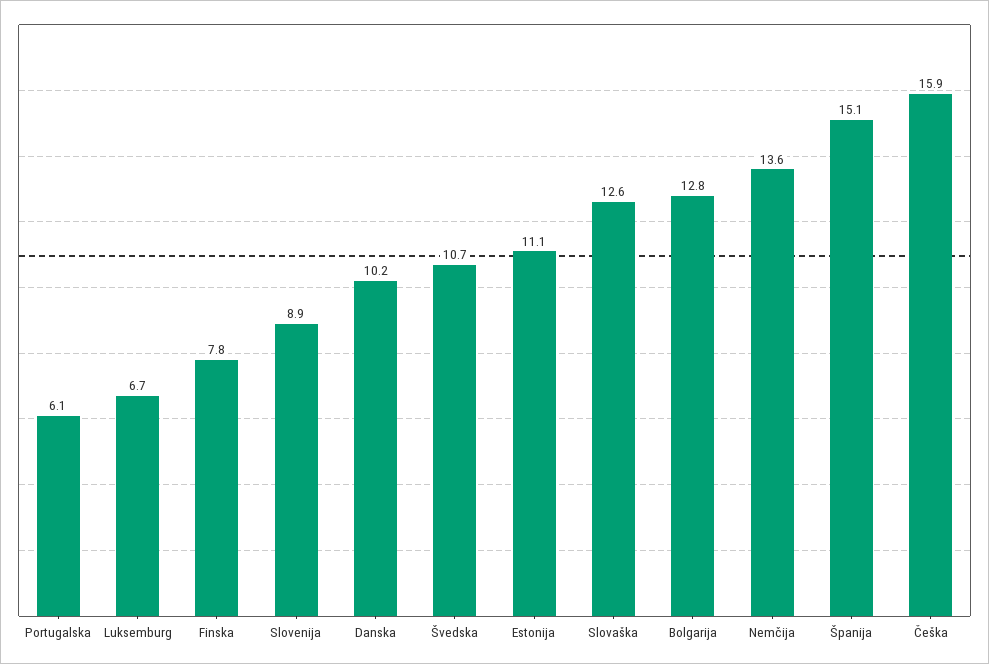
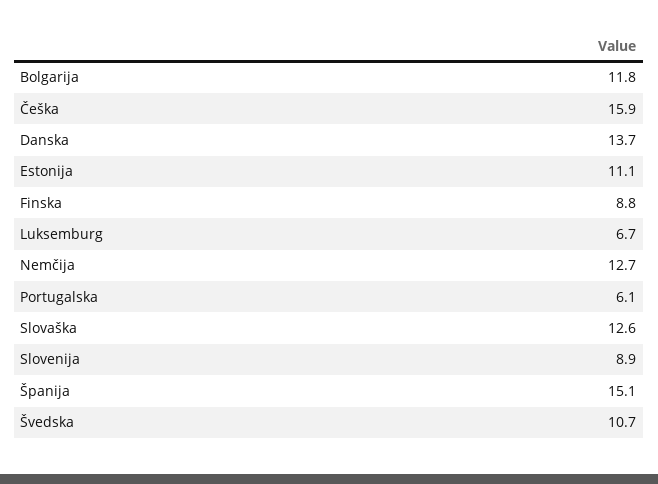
  {
    "Portugalska": 6.1,
    "Luksemburg": 6.7,
-   "Finska": 7.8,
+   "Finska": 8.8,
    "Slovenija": 8.9,
-   "Danska": 10.2,
+   "Danska": 13.7,
    "Švedska": 10.7,
    "Estonija": 11.1,
    "Slovaška": 12.6,
-   "Bolgarija": 12.8,
+   "Bolgarija": 11.8,
-   "Nemčija": 13.6,
+   "Nemčija": 12.7,
    "Španija": 15.1,
    "Češka": 15.9
  }

